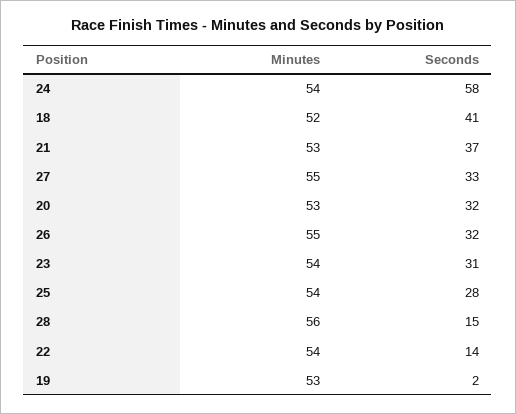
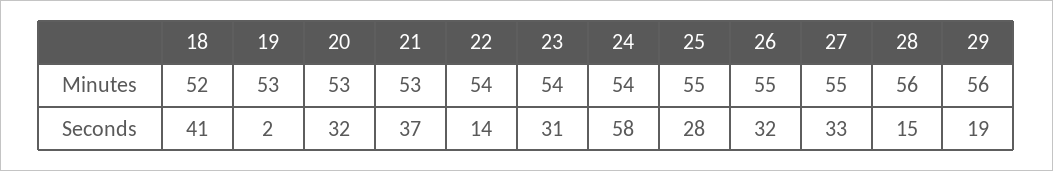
  {
    "Minutes": {
      "24": 54,
      "18": 52,
      "21": 53,
      "27": 55,
      "20": 53,
      "26": 55,
      "23": 54,
-     "25": 54,
+     "25": 55,
      "28": 56,
      "22": 54,
-     "19": 53
+     "19": 53,
+     "29": 56
    },
    "Seconds": {
      "24": 58,
      "18": 41,
      "21": 37,
      "27": 33,
      "20": 32,
      "26": 32,
      "23": 31,
      "25": 28,
      "28": 15,
      "22": 14,
-     "19": 2
+     "19": 2,
+     "29": 19
    }
  }

